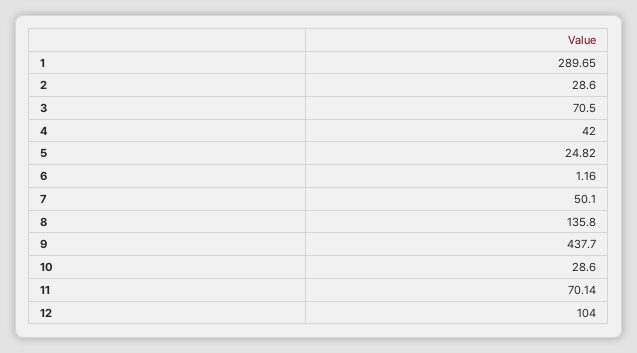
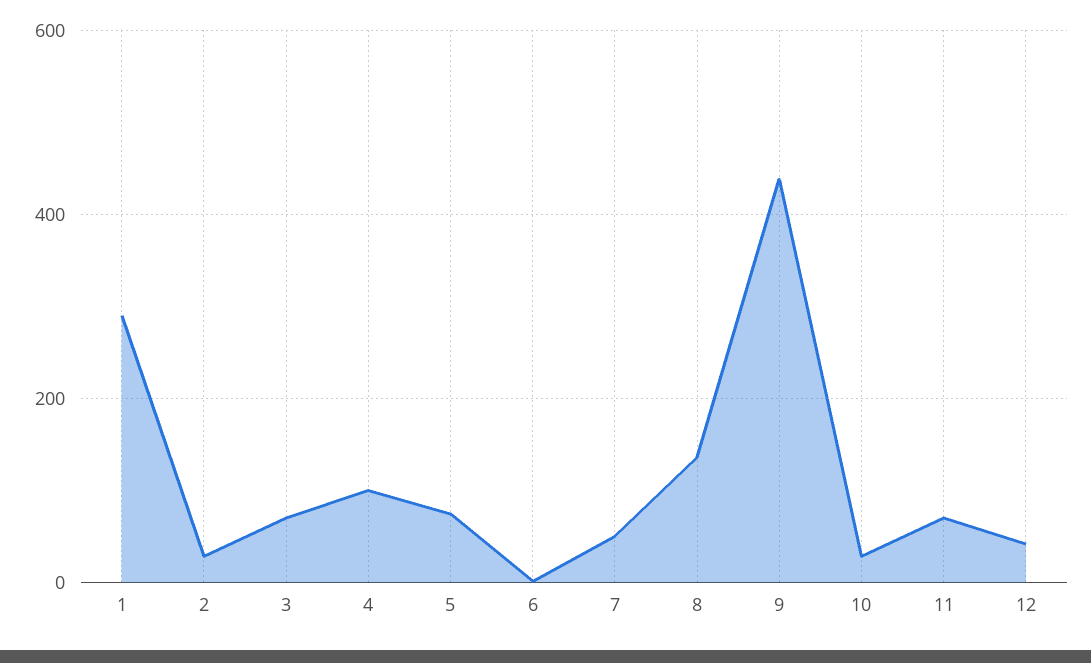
  {
    "1": 289.65,
    "2": 28.6,
    "3": 70.5,
-   "4": 42,
+   "4": 100,
-   "5": 24.82,
+   "5": 80,
    "6": 1.16,
    "7": 50.1,
    "8": 135.8,
    "9": 437.7,
    "10": 28.6,
    "11": 70.14,
-   "12": 104
+   "12": 40
  }

